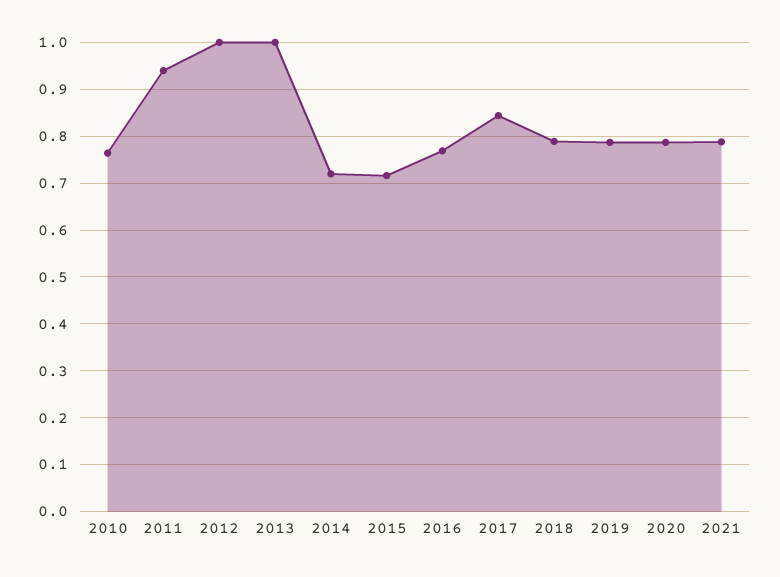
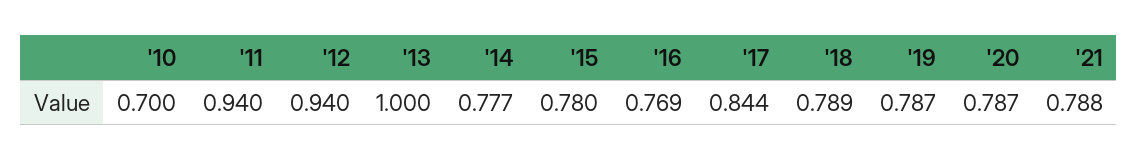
  {
-   "2010": 0.76,
+   "2010": 0.7,
    "2011": 0.94,
-   "2012": 1,
+   "2012": 0.94,
    "2013": 1,
-   "2014": 0.72,
+   "2014": 0.777,
-   "2015": 0.72,
+   "2015": 0.78,
    "2016": 0.769,
    "2017": 0.844,
    "2018": 0.789,
    "2019": 0.787,
    "2020": 0.787,
    "2021": 0.788
  }

